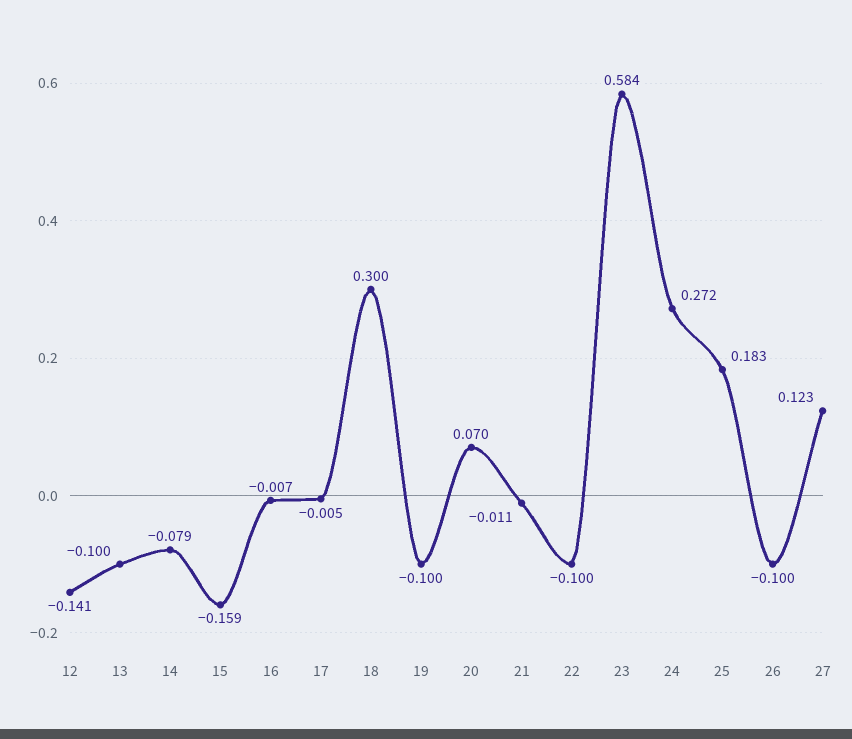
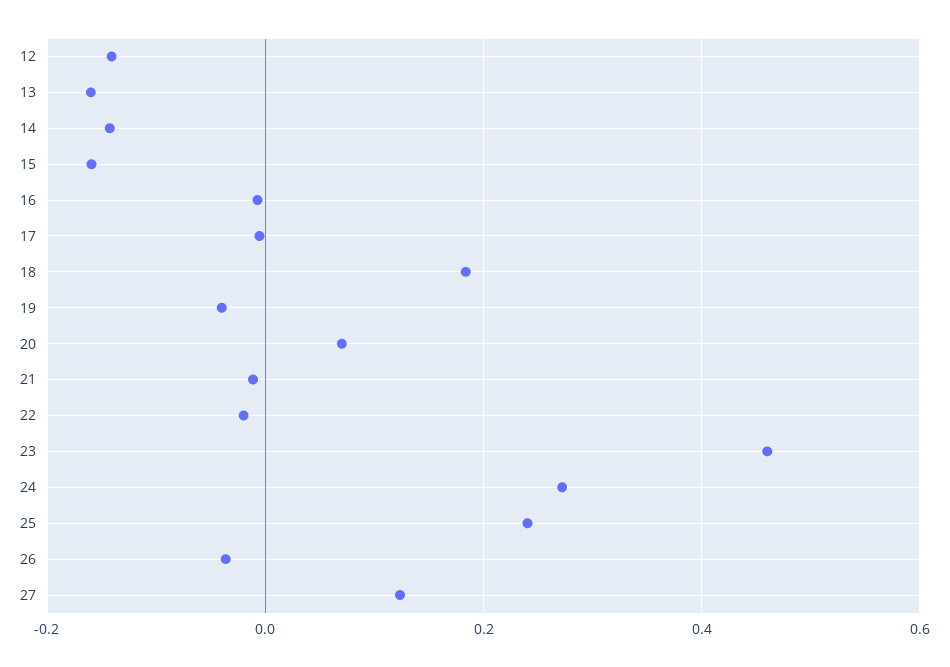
  {
    "12": -0.141,
-   "13": -0.1,
+   "13": -0.16,
-   "14": -0.079,
+   "14": -0.14,
    "15": -0.159,
    "16": -0.007,
    "17": -0.005,
-   "18": 0.3,
+   "18": 0.18,
-   "19": -0.1,
+   "19": -0.04,
    "20": 0.07,
    "21": -0.011,
-   "22": -0.1,
+   "22": -0.02,
-   "23": 0.584,
+   "23": 0.46,
    "24": 0.272,
-   "25": 0.183,
+   "25": 0.24,
-   "26": -0.1,
+   "26": -0.04,
    "27": 0.123
  }

